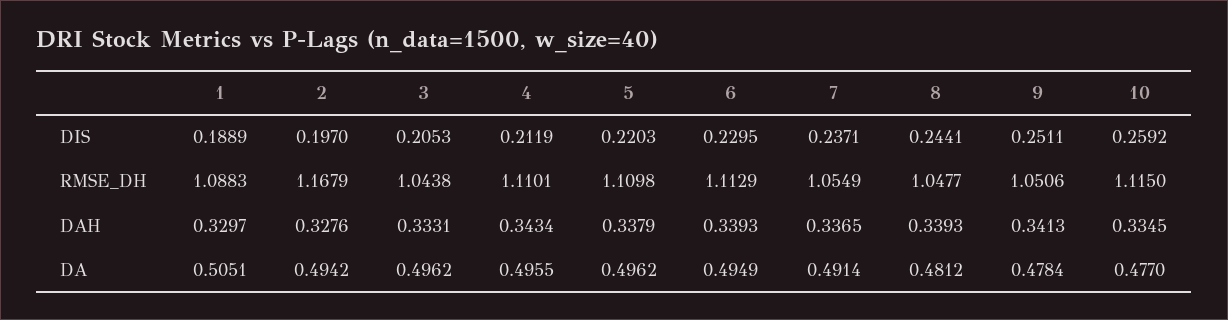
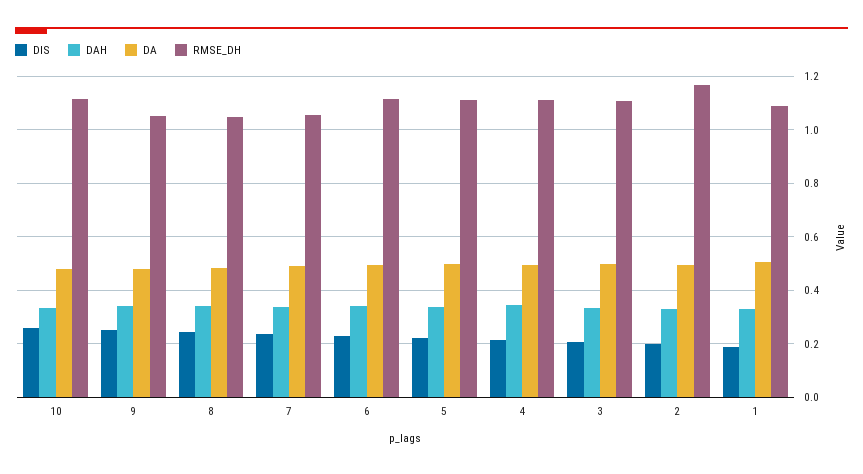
  {
    "DIS": {
      "1": 0.1889,
      "2": 0.197,
      "3": 0.2053,
      "4": 0.2119,
      "5": 0.2203,
      "6": 0.2295,
      "7": 0.2371,
      "8": 0.2441,
      "9": 0.2511,
      "10": 0.2592
    },
    "RMSE_DH": {
      "1": 1.0883,
      "2": 1.1679,
-     "3": 1.0438,
+     "3": 1.1,
      "4": 1.1101,
      "5": 1.1098,
      "6": 1.1129,
      "7": 1.0549,
      "8": 1.0477,
      "9": 1.0506,
      "10": 1.115
    },
    "DAH": {
      "1": 0.3297,
      "2": 0.3276,
      "3": 0.3331,
      "4": 0.3434,
      "5": 0.3379,
      "6": 0.3393,
      "7": 0.3365,
      "8": 0.3393,
      "9": 0.3413,
      "10": 0.3345
    },
    "DA": {
      "1": 0.5051,
      "2": 0.4942,
      "3": 0.4962,
      "4": 0.4955,
      "5": 0.4962,
      "6": 0.4949,
      "7": 0.4914,
      "8": 0.4812,
      "9": 0.4784,
      "10": 0.477
    }
  }

